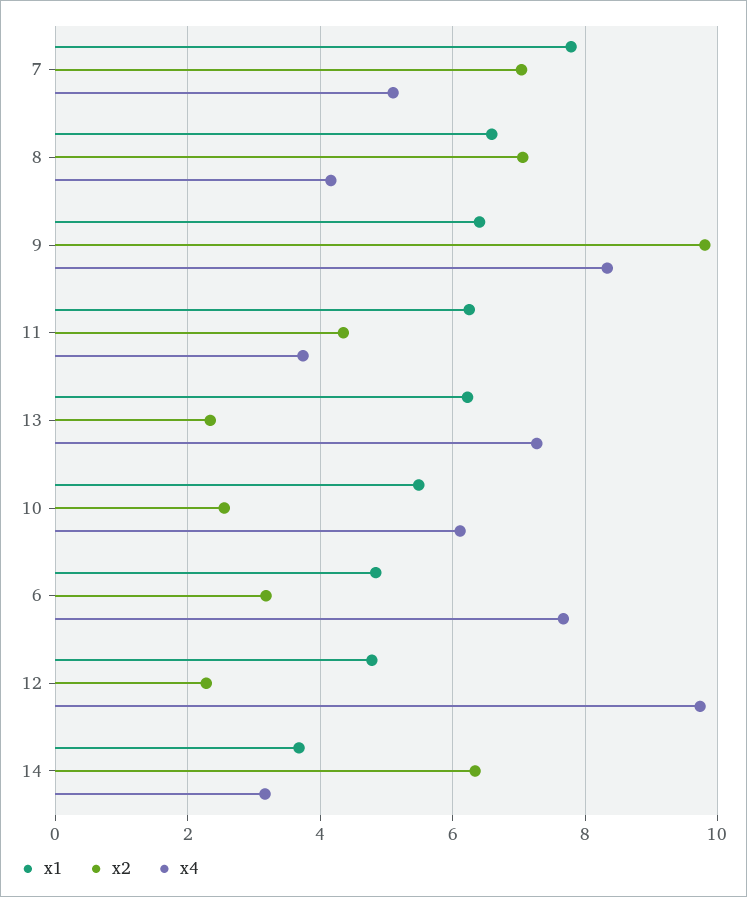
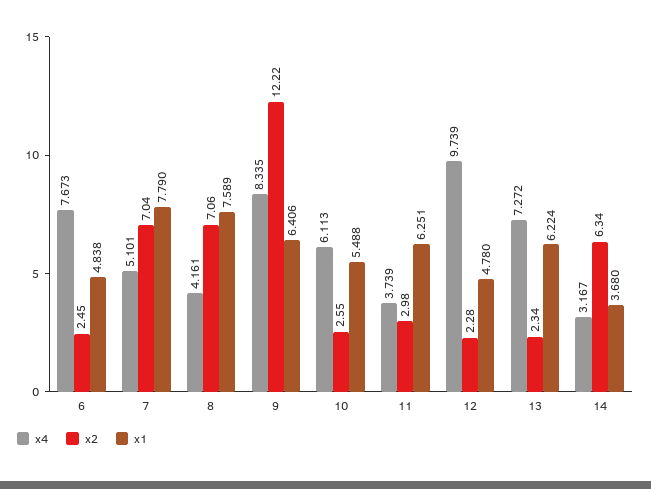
  {
    "x1": {
      "7": 7.79,
-     "8": 6.6,
+     "8": 7.589,
      "9": 6.406,
      "11": 6.251,
      "13": 6.224,
      "10": 5.488,
      "6": 4.838,
      "12": 4.78,
      "14": 3.68
    },
    "x2": {
      "7": 7.04,
      "8": 7.06,
-     "9": 9.8,
+     "9": 12.22,
-     "11": 4.4,
+     "11": 2.98,
      "13": 2.34,
      "10": 2.55,
-     "6": 3.2,
+     "6": 2.45,
      "12": 2.28,
      "14": 6.34
    },
    "x4": {
      "7": 5.101,
      "8": 4.161,
      "9": 8.335,
      "11": 3.739,
      "13": 7.272,
      "10": 6.113,
      "6": 7.673,
      "12": 9.739,
      "14": 3.167
    }
  }

